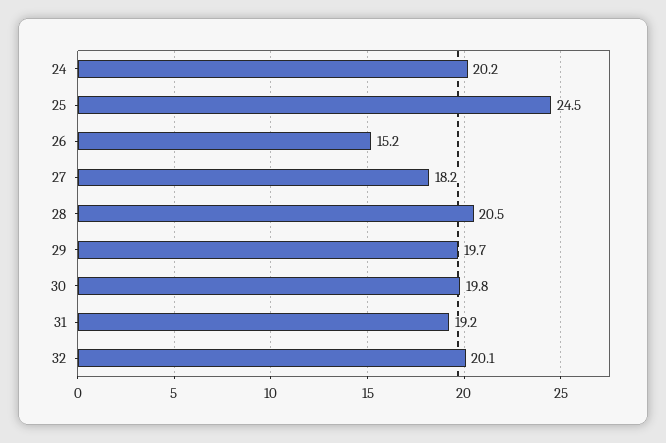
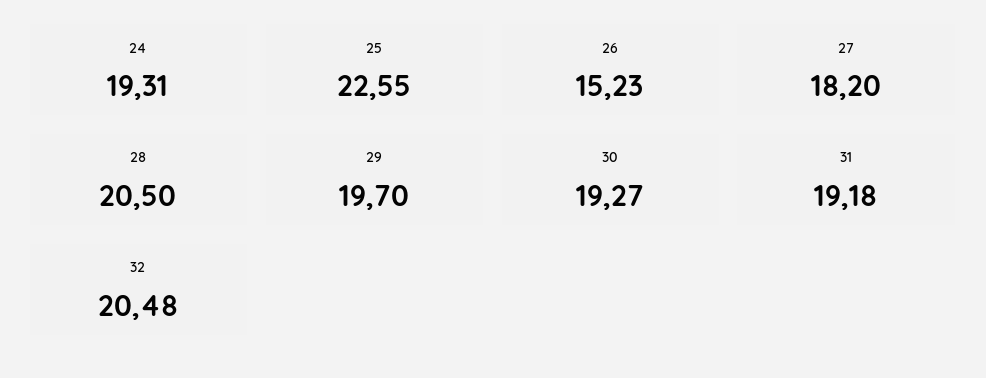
  {
-   "24": 20.2,
+   "24": 19.31,
-   "25": 24.5,
+   "25": 22.55,
    "26": 15.23,
    "27": 18.2,
    "28": 20.5,
    "29": 19.7,
-   "30": 19.8,
+   "30": 19.27,
    "31": 19.18,
-   "32": 20.1
+   "32": 20.48
  }

